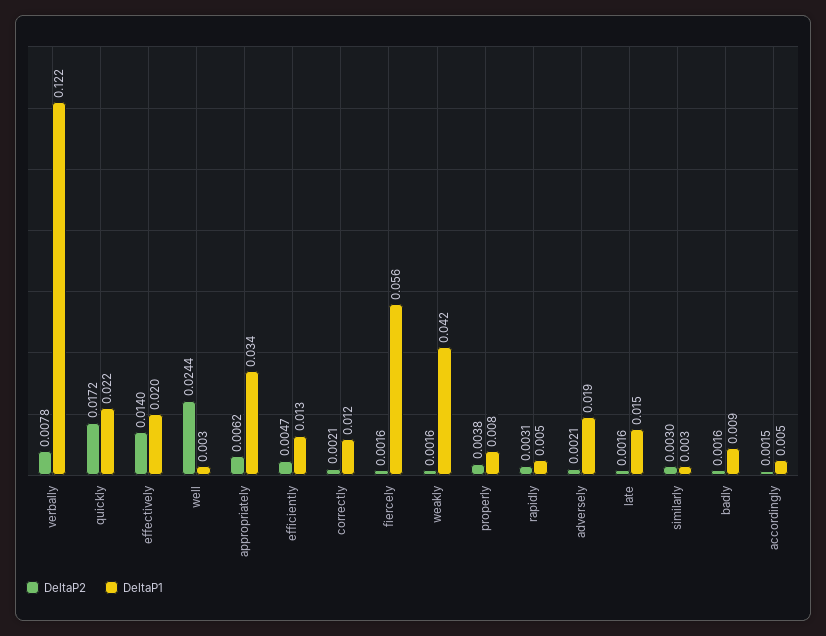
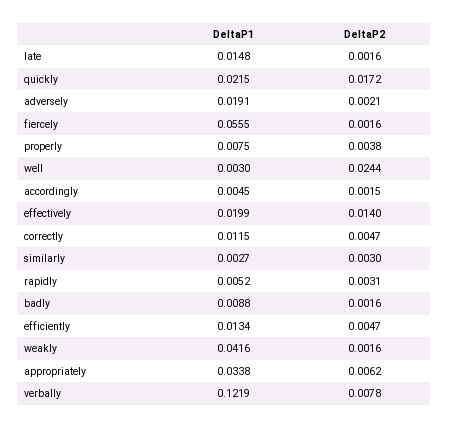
  {
    "DeltaP2": {
      "verbally": 0.0078,
      "quickly": 0.0172,
      "effectively": 0.014,
      "well": 0.0244,
      "appropriately": 0.0062,
      "efficiently": 0.0047,
-     "correctly": 0.0021,
+     "correctly": 0.0047,
      "fiercely": 0.0016,
      "weakly": 0.0016,
      "properly": 0.0038,
      "rapidly": 0.0031,
      "adversely": 0.0021,
      "late": 0.0016,
      "similarly": 0.003,
      "badly": 0.0016,
      "accordingly": 0.0015
    },
    "DeltaP1": {
      "verbally": 0.1219,
      "quickly": 0.0215,
      "effectively": 0.0199,
      "well": 0.003,
      "appropriately": 0.0338,
      "efficiently": 0.0134,
      "correctly": 0.0115,
      "fiercely": 0.0555,
      "weakly": 0.0416,
      "properly": 0.0075,
      "rapidly": 0.0052,
      "adversely": 0.0191,
      "late": 0.0148,
      "similarly": 0.0027,
      "badly": 0.0088,
      "accordingly": 0.0045
    }
  }

